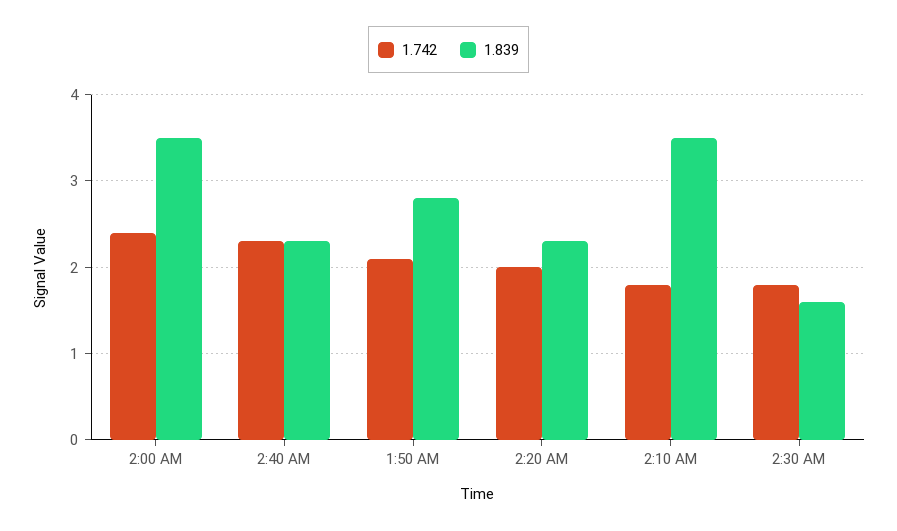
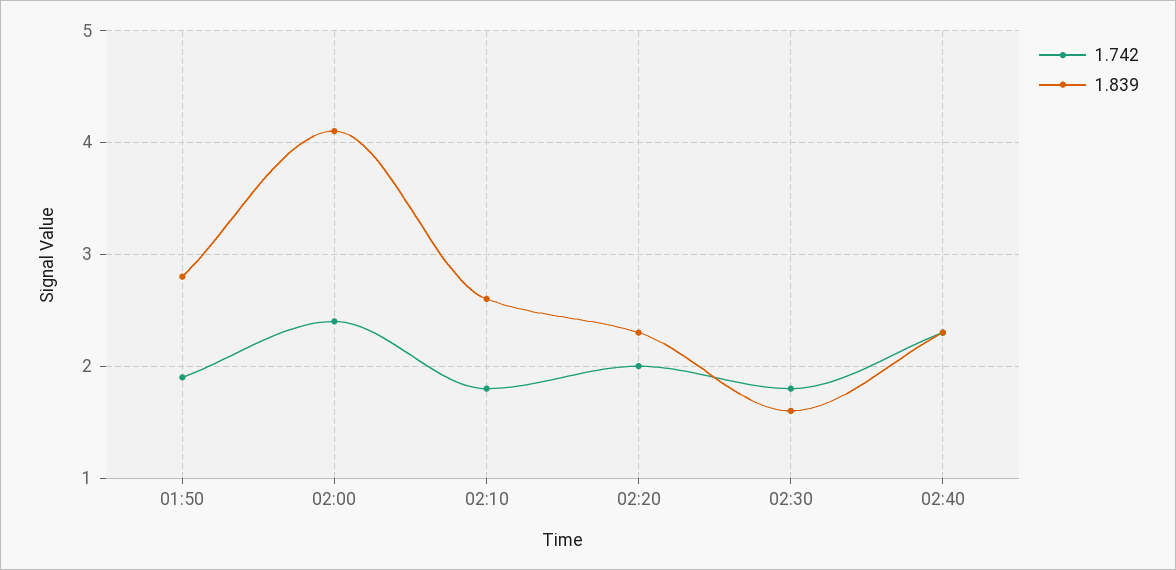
  {
    "1.742": {
      "2:00 AM": 2.4,
      "2:40 AM": 2.3,
-     "1:50 AM": 2.1,
+     "1:50 AM": 1.9,
      "2:20 AM": 2,
      "2:10 AM": 1.8,
      "2:30 AM": 1.8
    },
    "1.839": {
-     "2:00 AM": 3.5,
+     "2:00 AM": 4.1,
      "2:40 AM": 2.3,
      "1:50 AM": 2.8,
      "2:20 AM": 2.3,
-     "2:10 AM": 3.5,
+     "2:10 AM": 2.6,
      "2:30 AM": 1.6
    }
  }

